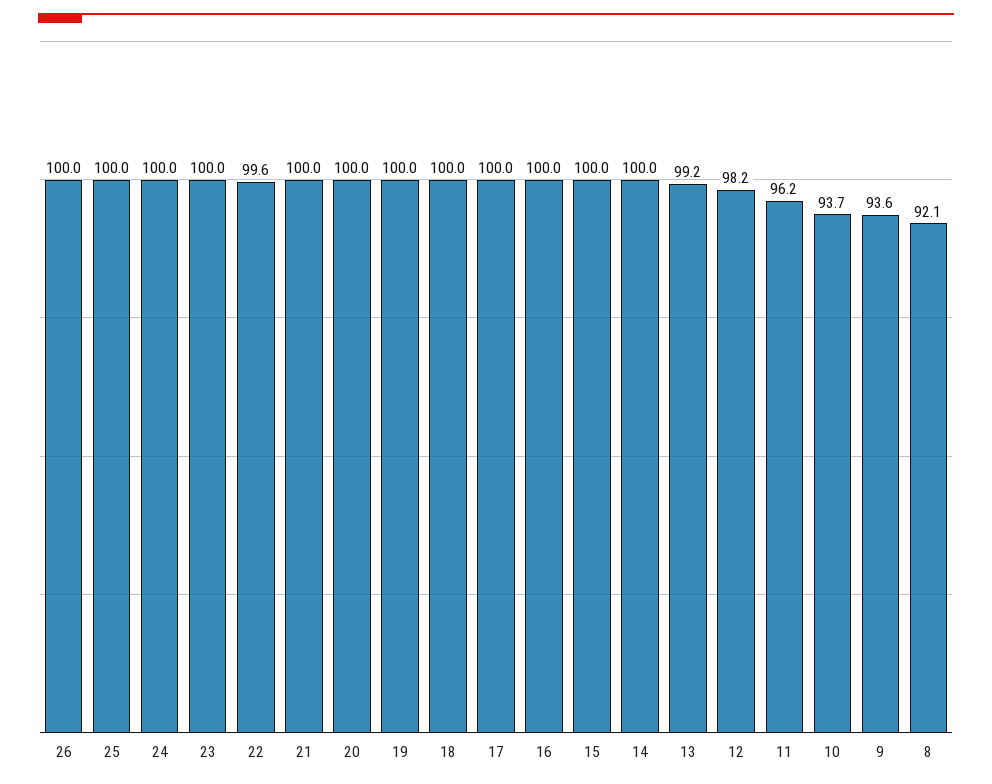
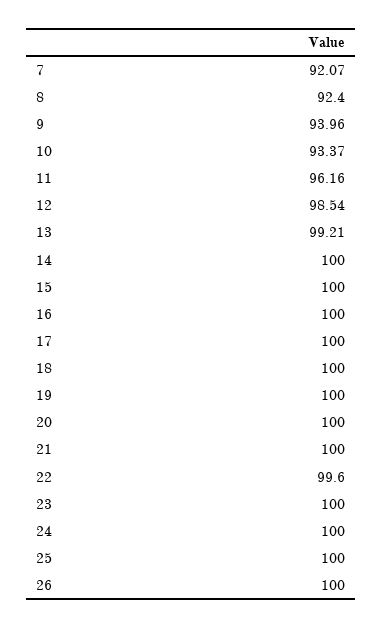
  {
    "26": 100,
    "25": 100,
    "24": 100,
    "23": 100,
    "22": 99.6,
    "21": 100,
    "20": 100,
    "19": 100,
    "18": 100,
    "17": 100,
    "16": 100,
    "15": 100,
    "14": 100,
    "13": 99.21,
-   "12": 98.2,
+   "12": 98.54,
    "11": 96.16,
-   "10": 93.7,
+   "10": 93.37,
-   "9": 93.6,
+   "9": 93.96,
-   "8": 92.1
+   "8": 92.4,
+   "7": 92.07
  }

